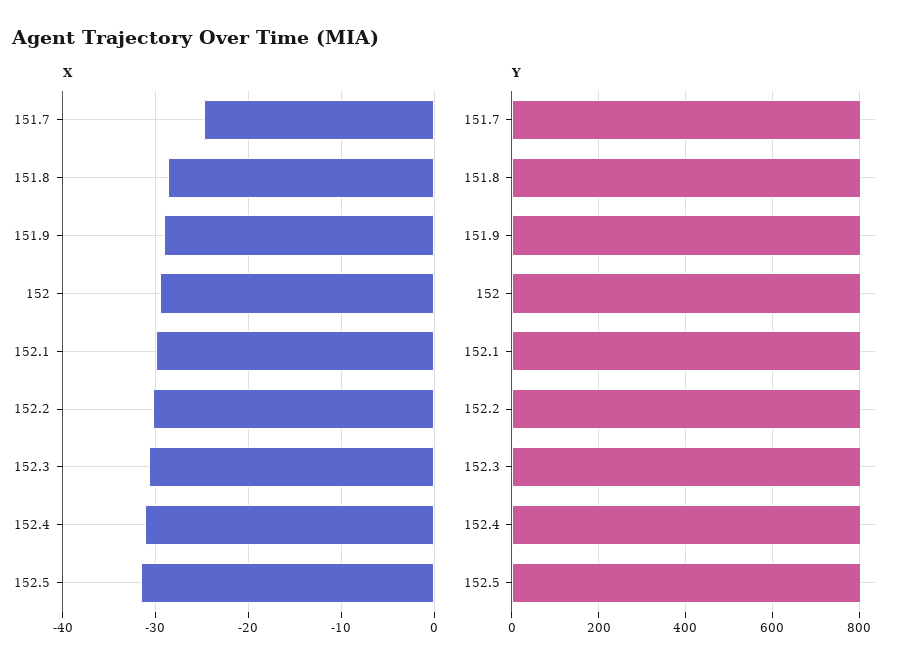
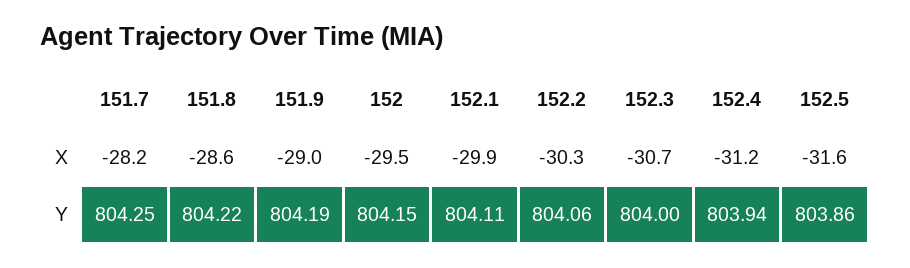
  {
    "X": {
-     "151.7": -25,
+     "151.7": -28.2,
      "151.8": -28.6,
      "151.9": -29,
      "152": -29.5,
      "152.1": -29.9,
      "152.2": -30.3,
      "152.3": -30.7,
      "152.4": -31.2,
      "152.5": -31.6
    },
    "Y": {
      "151.7": 804.25,
      "151.8": 804.22,
      "151.9": 804.19,
      "152": 804.15,
      "152.1": 804.11,
      "152.2": 804.06,
      "152.3": 804,
      "152.4": 803.94,
      "152.5": 803.86
    }
  }

